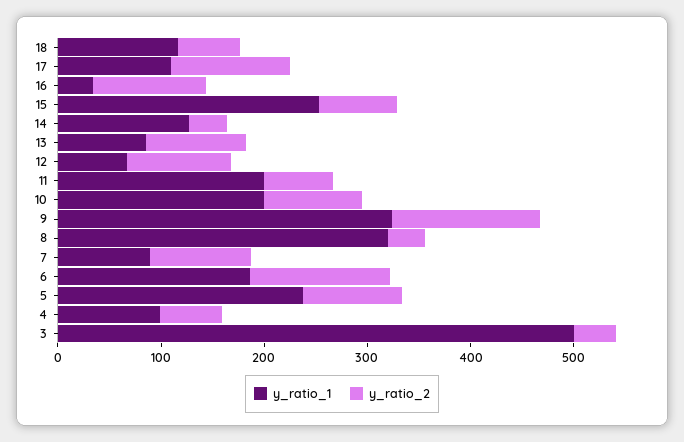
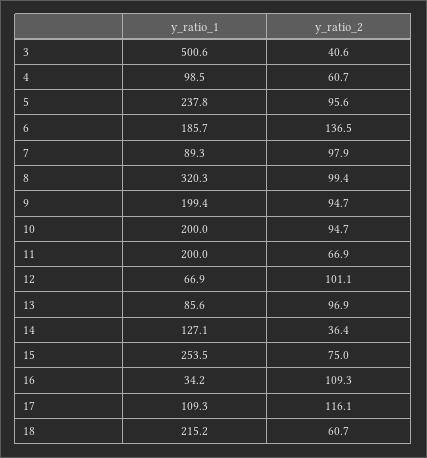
  {
    "y_ratio_1": {
-     "18": 120,
+     "18": 215.2,
      "17": 109.3,
      "16": 34.2,
      "15": 253.5,
      "14": 127.1,
      "13": 85.6,
      "12": 66.9,
      "11": 200,
      "10": 200,
-     "9": 320,
+     "9": 199.4,
      "8": 320.3,
      "7": 89.3,
      "6": 185.7,
      "5": 237.8,
      "4": 98.5,
      "3": 500.6
    },
    "y_ratio_2": {
      "18": 60.7,
      "17": 116.1,
      "16": 109.3,
      "15": 75,
      "14": 36.4,
      "13": 96.9,
      "12": 101.1,
      "11": 66.9,
      "10": 94.7,
-     "9": 140,
+     "9": 94.7,
-     "8": 40,
+     "8": 99.4,
      "7": 97.9,
      "6": 136.5,
      "5": 95.6,
      "4": 60.7,
      "3": 40.6
    }
  }

